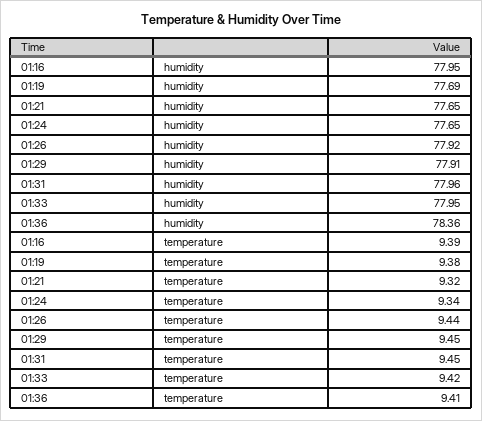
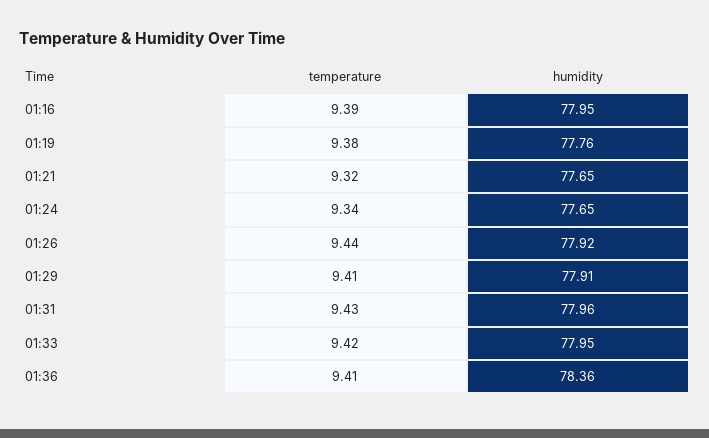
  {
    "01:16": {
      "humidity": 77.95,
      "temperature": 9.39
    },
    "01:19": {
-     "humidity": 77.69,
+     "humidity": 77.76,
      "temperature": 9.38
    },
    "01:21": {
      "humidity": 77.65,
      "temperature": 9.32
    },
    "01:24": {
      "humidity": 77.65,
      "temperature": 9.34
    },
    "01:26": {
      "humidity": 77.92,
      "temperature": 9.44
    },
    "01:29": {
      "humidity": 77.91,
-     "temperature": 9.45
+     "temperature": 9.41
    },
    "01:31": {
      "humidity": 77.96,
-     "temperature": 9.45
+     "temperature": 9.43
    },
    "01:33": {
      "humidity": 77.95,
      "temperature": 9.42
    },
    "01:36": {
      "humidity": 78.36,
      "temperature": 9.41
    }
  }

